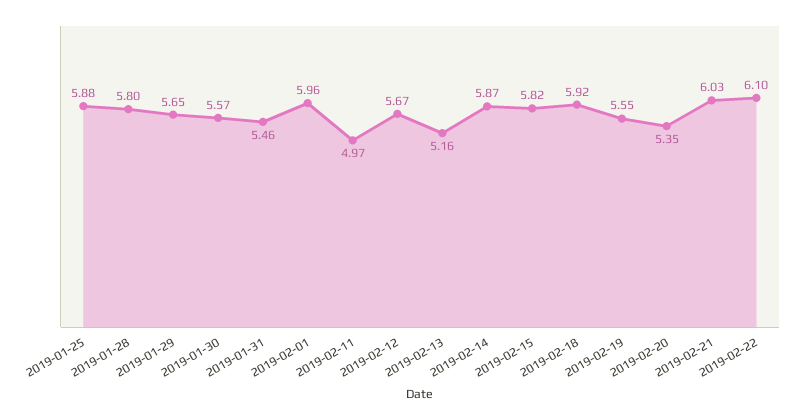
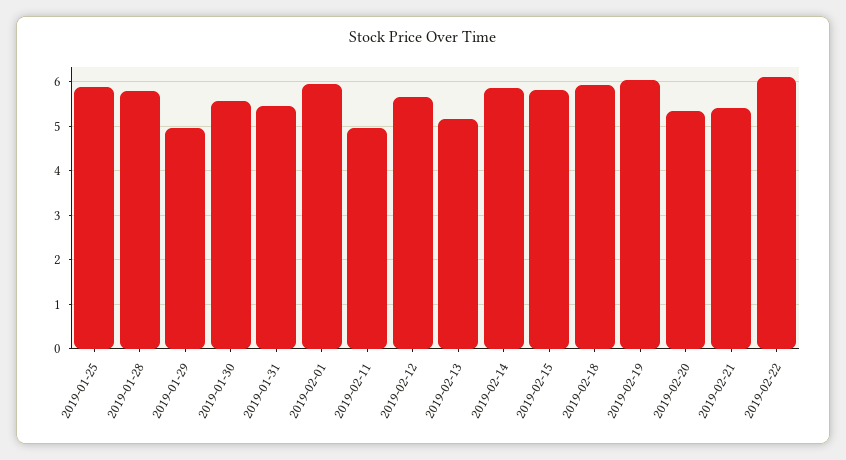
  {
    "2019-01-25": 5.88,
    "2019-01-28": 5.8,
-   "2019-01-29": 5.65,
+   "2019-01-29": 5,
    "2019-01-30": 5.57,
    "2019-01-31": 5.46,
    "2019-02-01": 5.96,
    "2019-02-11": 4.97,
    "2019-02-12": 5.67,
    "2019-02-13": 5.16,
    "2019-02-14": 5.87,
    "2019-02-15": 5.82,
    "2019-02-18": 5.92,
-   "2019-02-19": 5.55,
+   "2019-02-19": 6,
    "2019-02-20": 5.35,
-   "2019-02-21": 6.03,
+   "2019-02-21": 5.4,
    "2019-02-22": 6.1
  }

